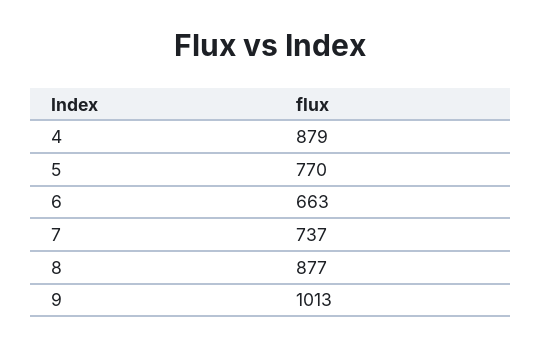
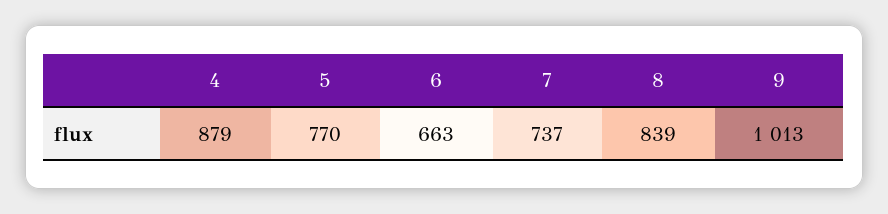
  {
    "4": 879,
    "5": 770,
    "6": 663,
    "7": 737,
-   "8": 877,
+   "8": 839,
    "9": 1013
  }

